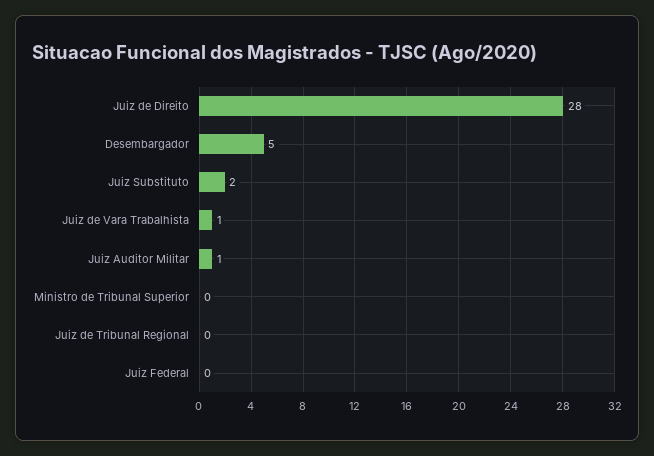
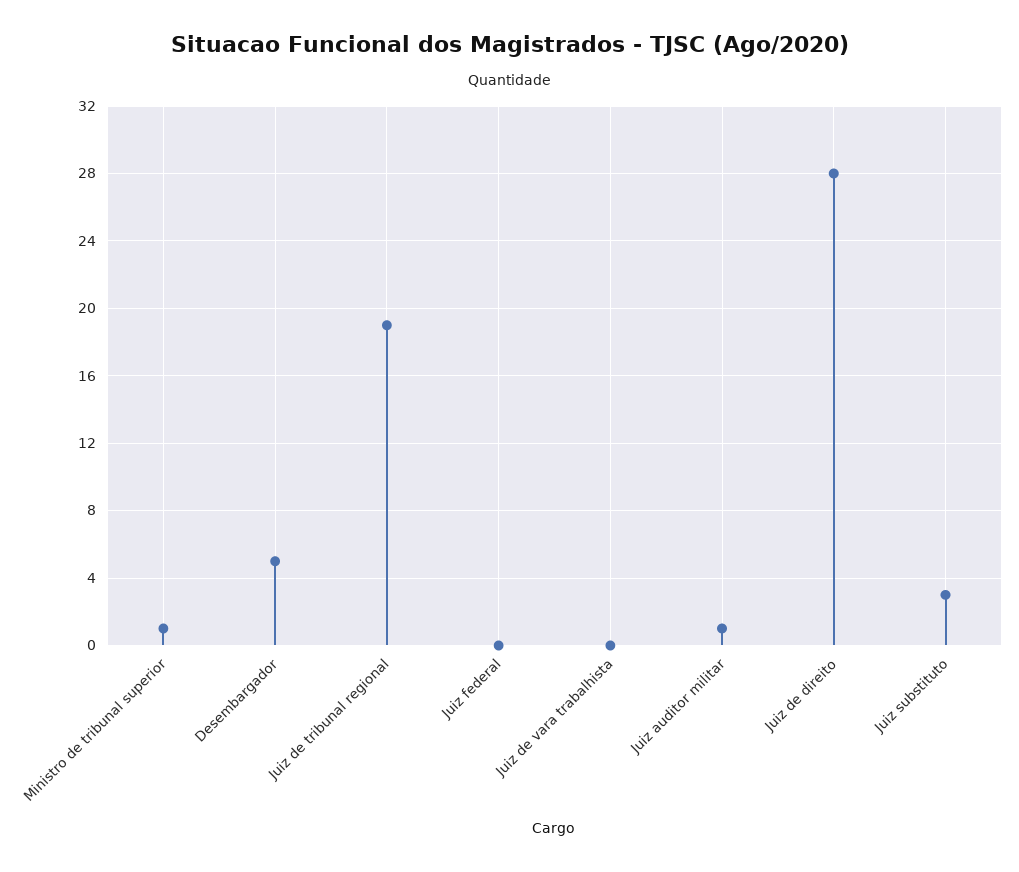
  {
    "Juiz de Direito": 28,
    "Desembargador": 5,
-   "Juiz Substituto": 2,
+   "Juiz Substituto": 3,
-   "Juiz de Vara Trabalhista": 1,
+   "Juiz de Vara Trabalhista": 0,
    "Juiz Auditor Militar": 1,
-   "Ministro de Tribunal Superior": 0,
+   "Ministro de Tribunal Superior": 1,
-   "Juiz de Tribunal Regional": 0,
+   "Juiz de Tribunal Regional": 19,
    "Juiz Federal": 0
  }

